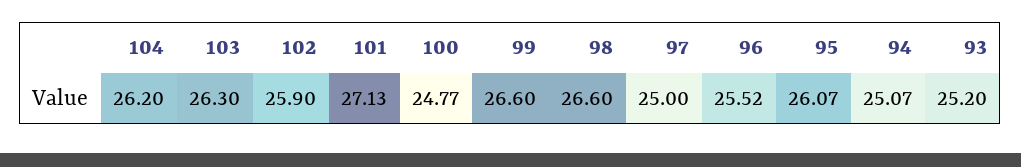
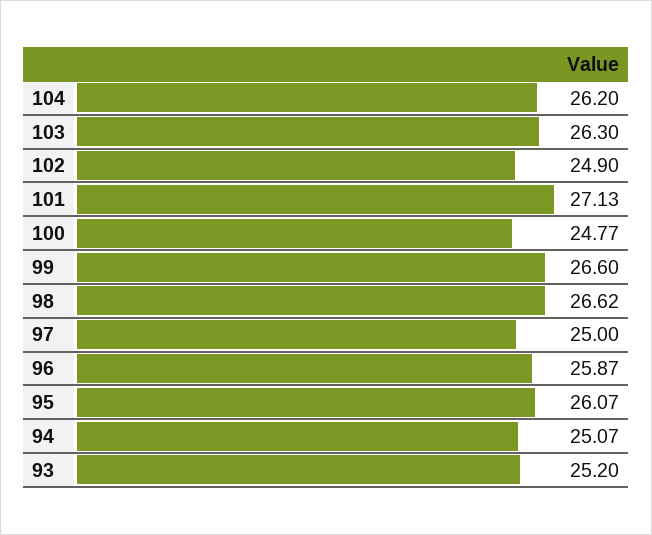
  {
    "104": 26.2,
    "103": 26.3,
-   "102": 25.9,
+   "102": 24.9,
    "101": 27.13,
    "100": 24.77,
    "99": 26.6,
-   "98": 26.6,
+   "98": 26.62,
    "97": 25,
-   "96": 25.52,
+   "96": 25.87,
    "95": 26.07,
    "94": 25.07,
    "93": 25.2
  }

